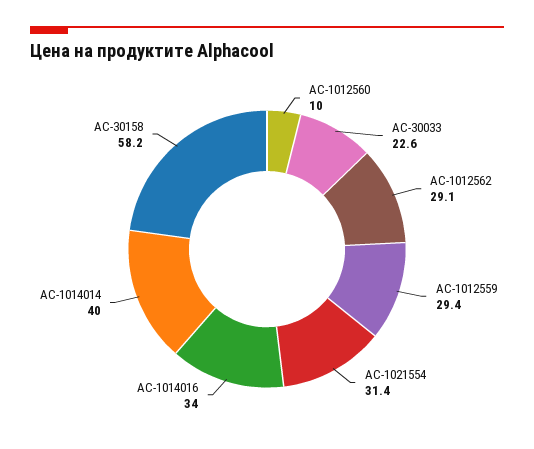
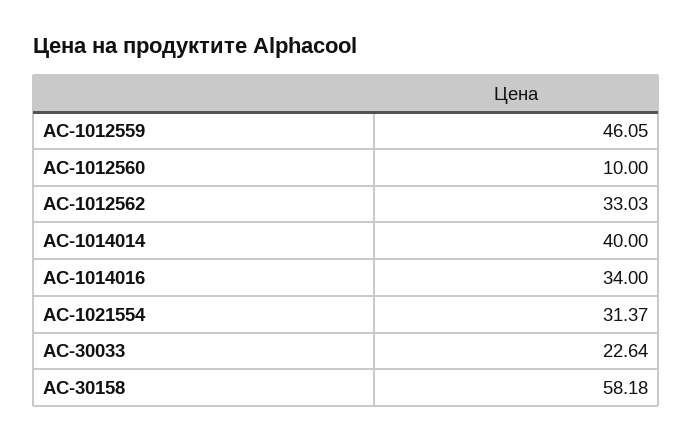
  {
    "AC-1012560": 10,
    "AC-30033": 22.64,
-   "AC-1012562": 29.1,
+   "AC-1012562": 33.03,
-   "AC-1012559": 29.4,
+   "AC-1012559": 46.05,
    "AC-1021554": 31.37,
    "AC-1014016": 34,
    "AC-1014014": 40,
    "AC-30158": 58.18
  }

